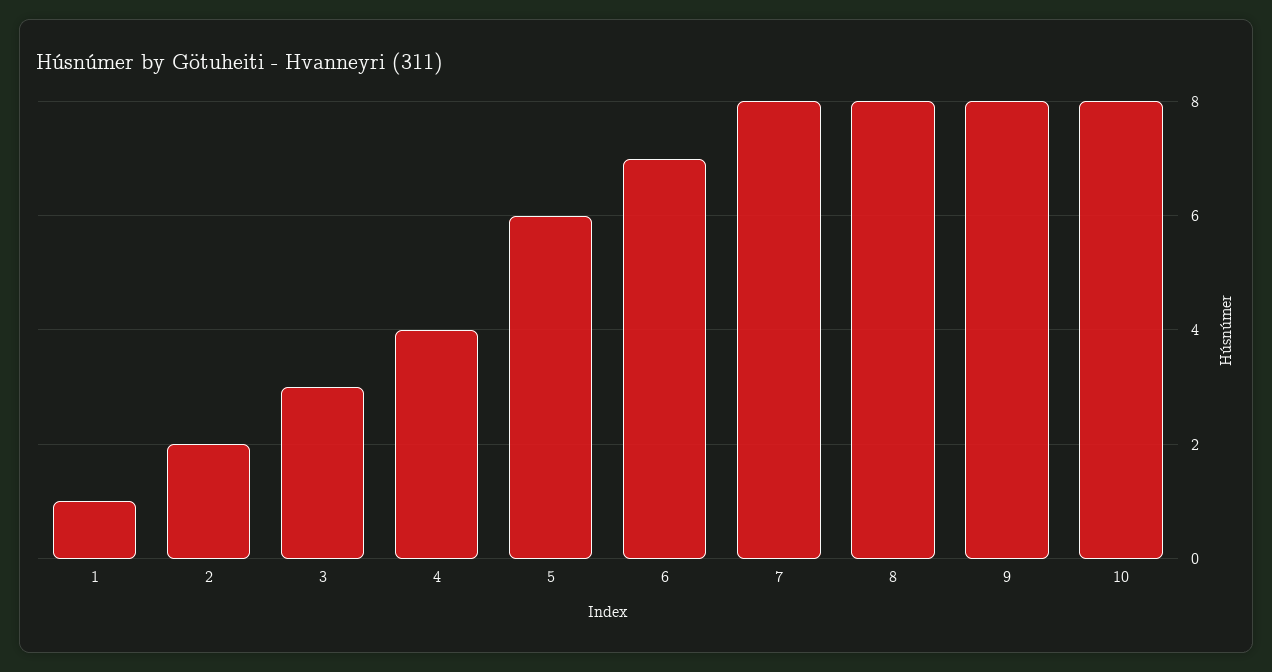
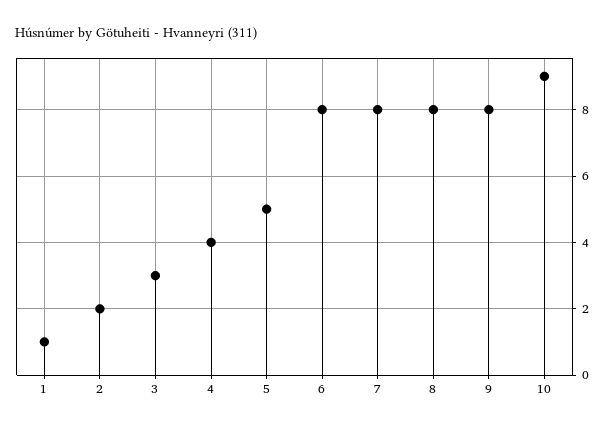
  {
    "1": 1,
    "2": 2,
    "3": 3,
    "4": 4,
-   "5": 6,
+   "5": 5,
-   "6": 7,
+   "6": 8,
    "7": 8,
    "8": 8,
    "9": 8,
-   "10": 8
+   "10": 9
  }

